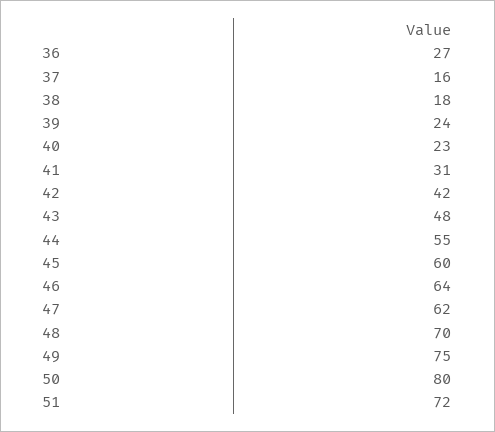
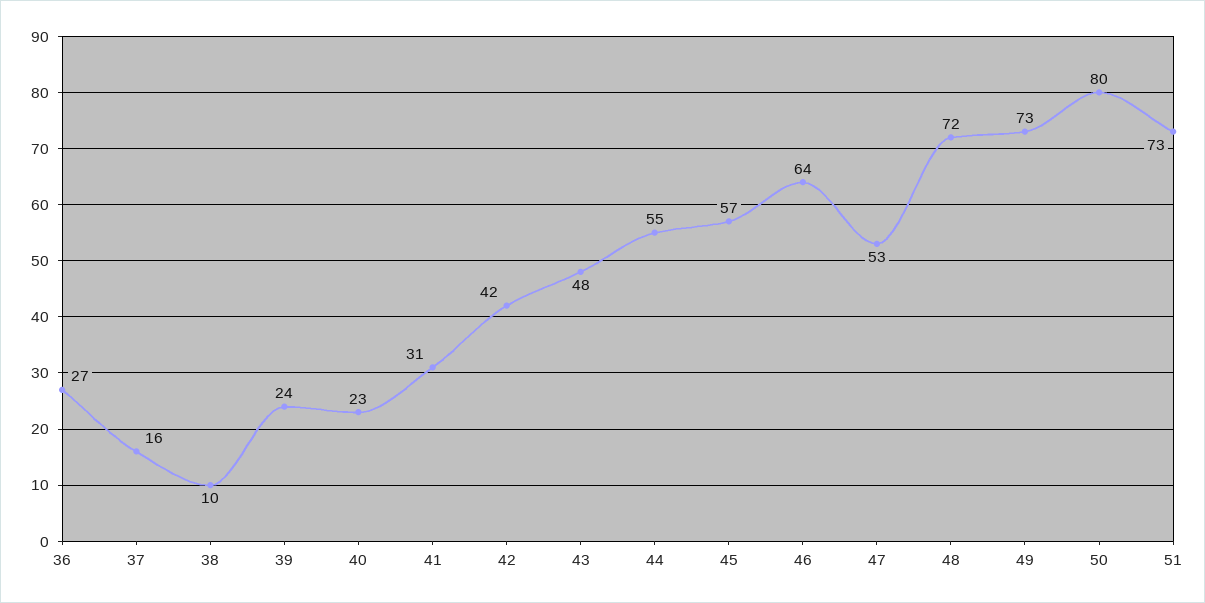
  {
    "36": 27,
    "37": 16,
-   "38": 18,
+   "38": 10,
    "39": 24,
    "40": 23,
    "41": 31,
    "42": 42,
    "43": 48,
    "44": 55,
-   "45": 60,
+   "45": 57,
    "46": 64,
-   "47": 62,
+   "47": 53,
-   "48": 70,
+   "48": 72,
-   "49": 75,
+   "49": 73,
    "50": 80,
-   "51": 72
+   "51": 73
  }

